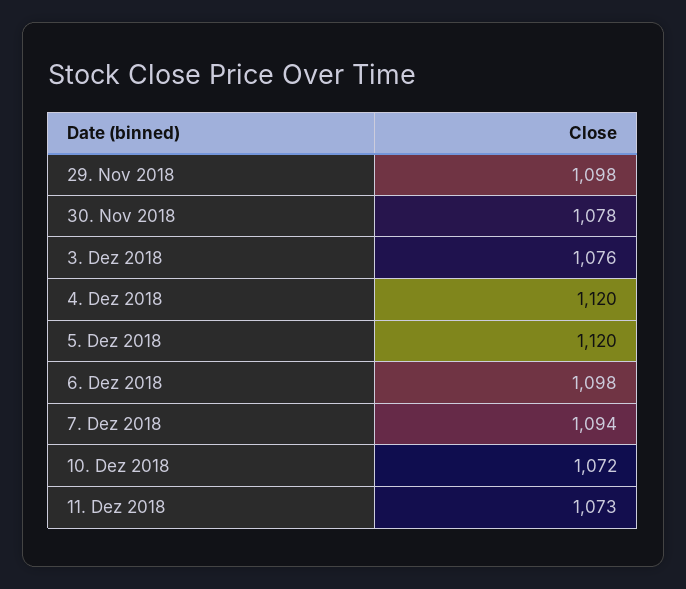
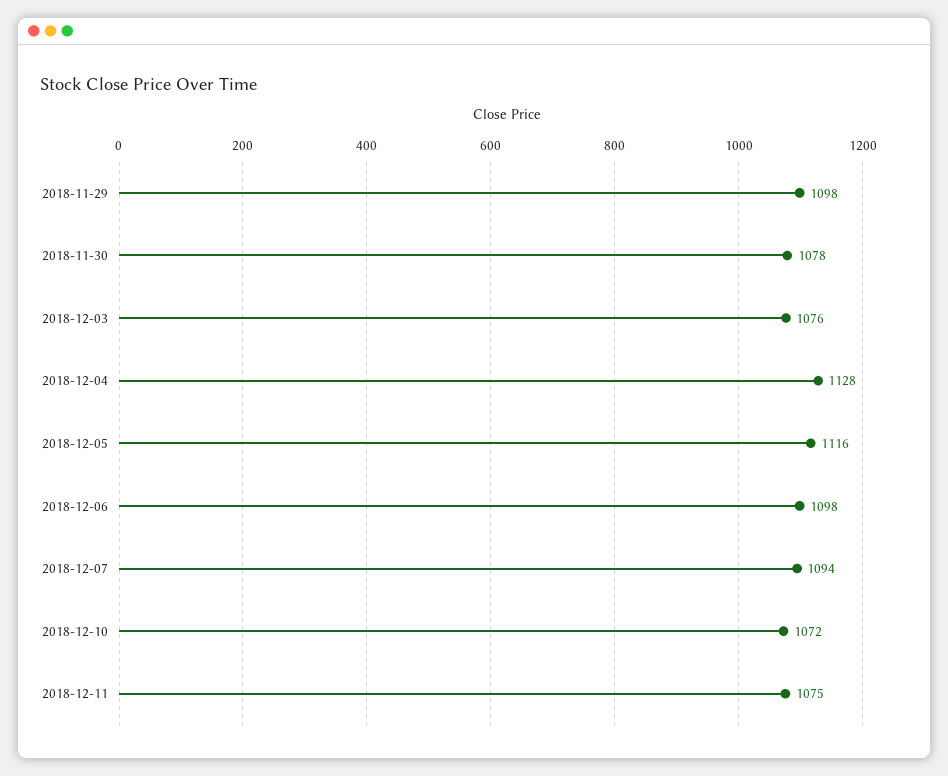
  {
    "29. Nov 2018": 1098,
    "30. Nov 2018": 1078,
    "3. Dez 2018": 1076,
-   "4. Dez 2018": 1120,
+   "4. Dez 2018": 1128,
-   "5. Dez 2018": 1120,
+   "5. Dez 2018": 1116,
    "6. Dez 2018": 1098,
    "7. Dez 2018": 1094,
    "10. Dez 2018": 1072,
-   "11. Dez 2018": 1073
+   "11. Dez 2018": 1075
  }

